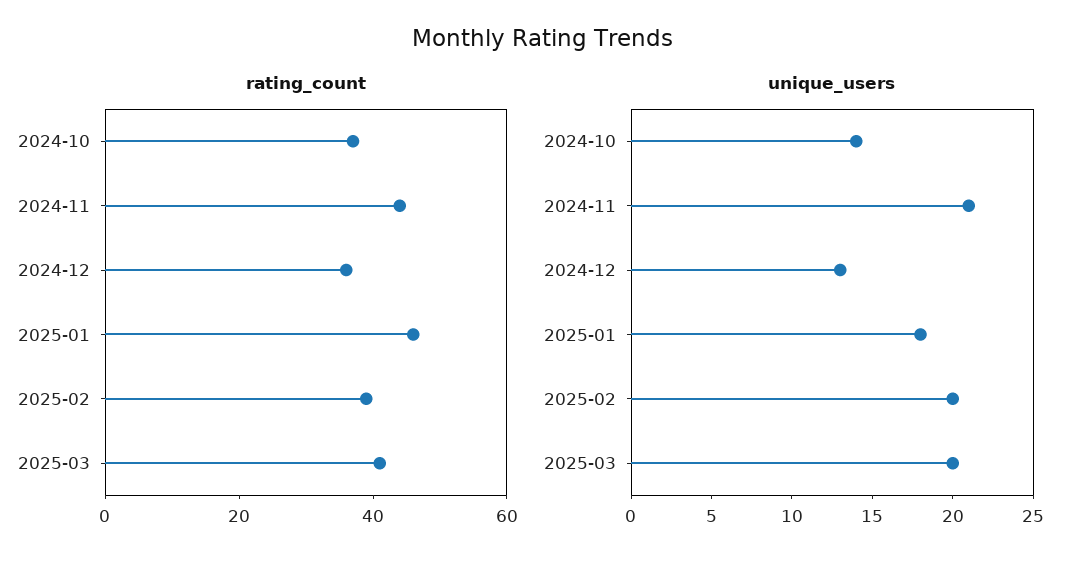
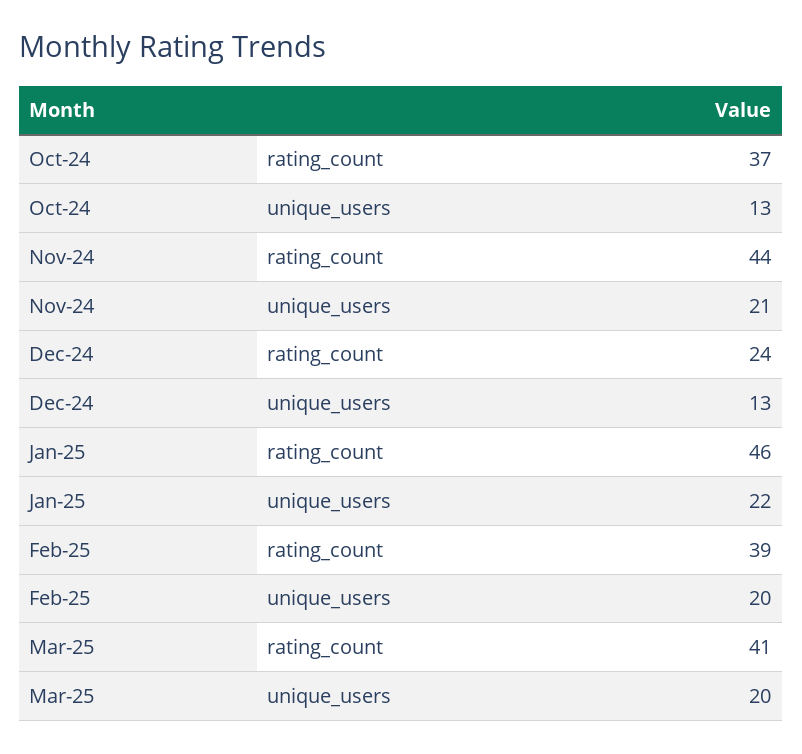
  {
    "rating_count": {
      "2024-10": 37,
      "2024-11": 44,
-     "2024-12": 35,
+     "2024-12": 24,
      "2025-01": 46,
      "2025-02": 39,
      "2025-03": 41
    },
    "unique_users": {
-     "2024-10": 14,
+     "2024-10": 13,
      "2024-11": 21,
      "2024-12": 13,
-     "2025-01": 18,
+     "2025-01": 22,
      "2025-02": 20,
      "2025-03": 20
    }
  }

